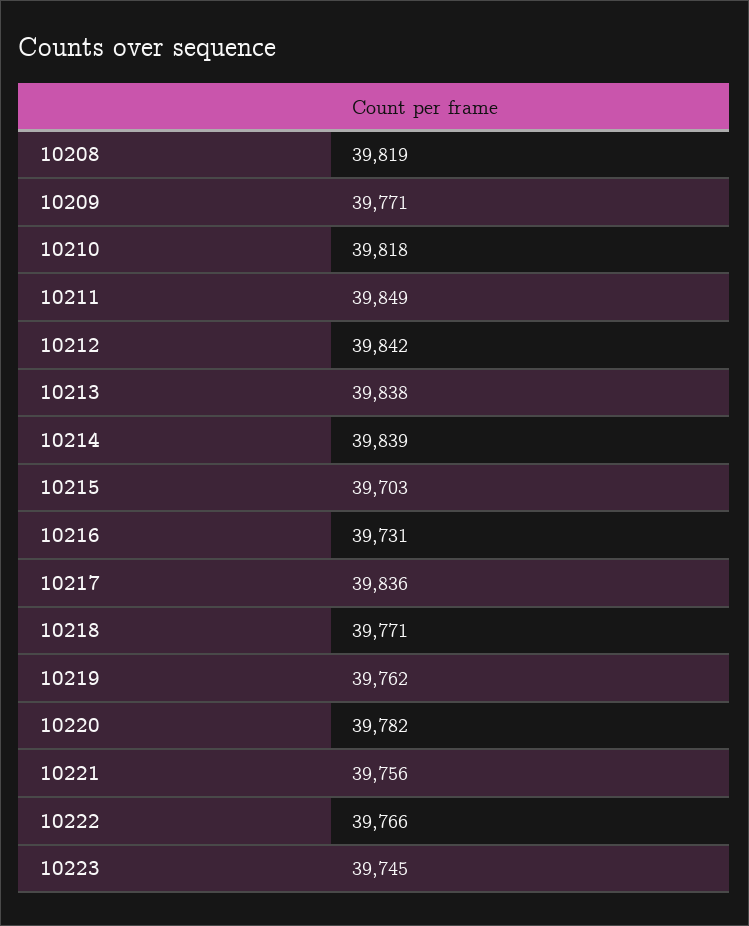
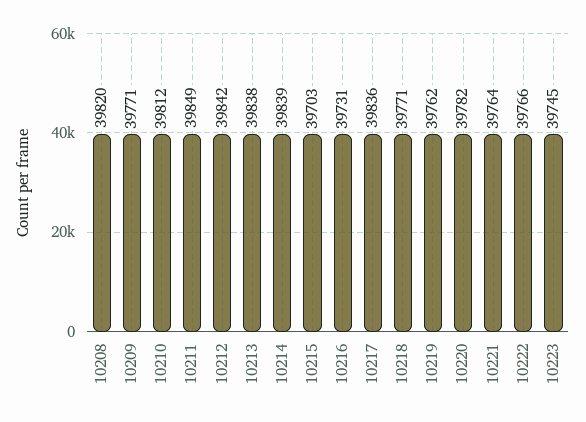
  {
-   "10208": 39819,
+   "10208": 39820,
    "10209": 39771,
-   "10210": 39818,
+   "10210": 39812,
    "10211": 39849,
    "10212": 39842,
    "10213": 39838,
    "10214": 39839,
    "10215": 39703,
    "10216": 39731,
    "10217": 39836,
    "10218": 39771,
    "10219": 39762,
    "10220": 39782,
-   "10221": 39756,
+   "10221": 39764,
    "10222": 39766,
    "10223": 39745
  }

